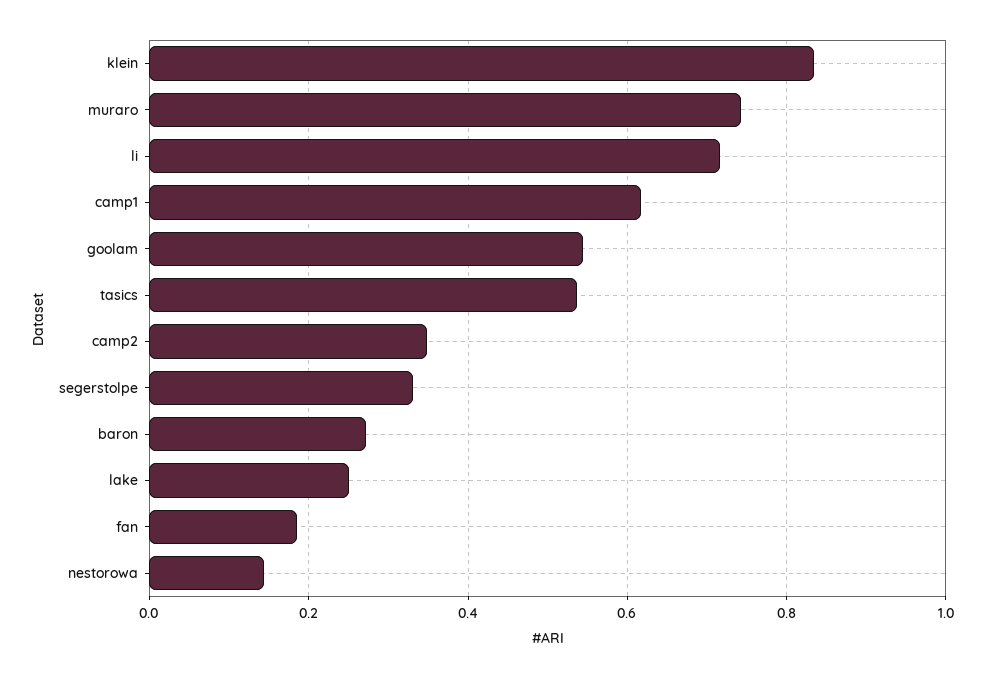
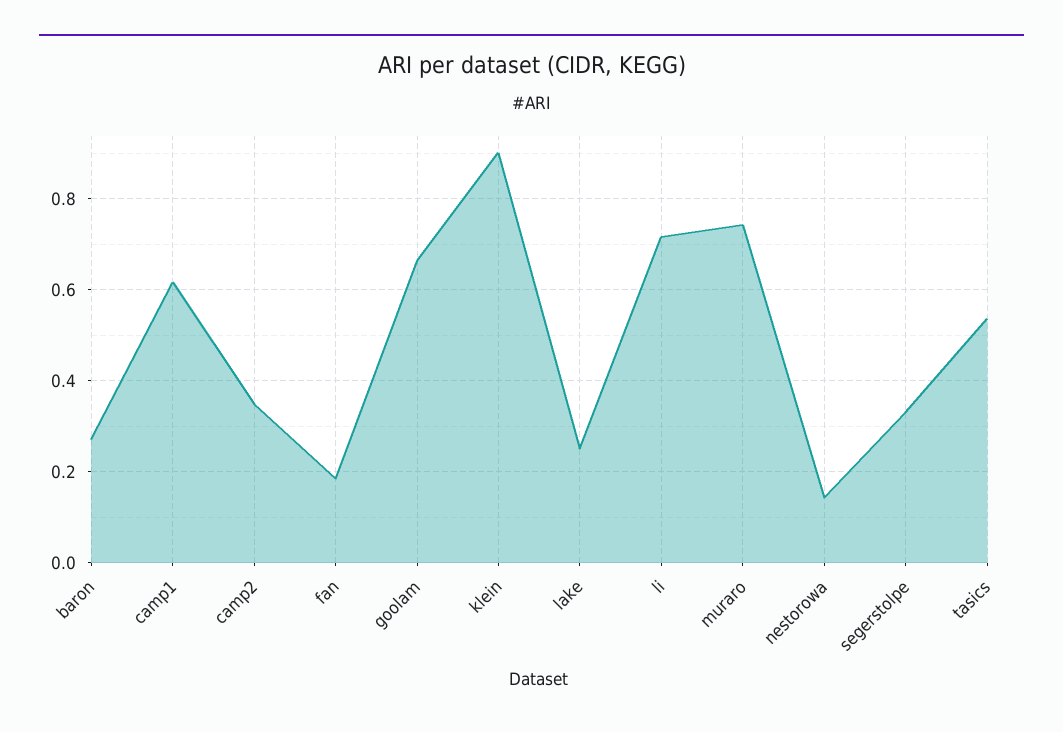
  {
-   "klein": 0.84,
+   "klein": 0.9,
    "muraro": 0.74,
    "li": 0.72,
    "camp1": 0.62,
-   "goolam": 0.54,
+   "goolam": 0.66,
    "tasics": 0.54,
    "camp2": 0.34,
    "segerstolpe": 0.34,
    "baron": 0.28,
    "lake": 0.26,
    "fan": 0.18,
    "nestorowa": 0.14
  }

